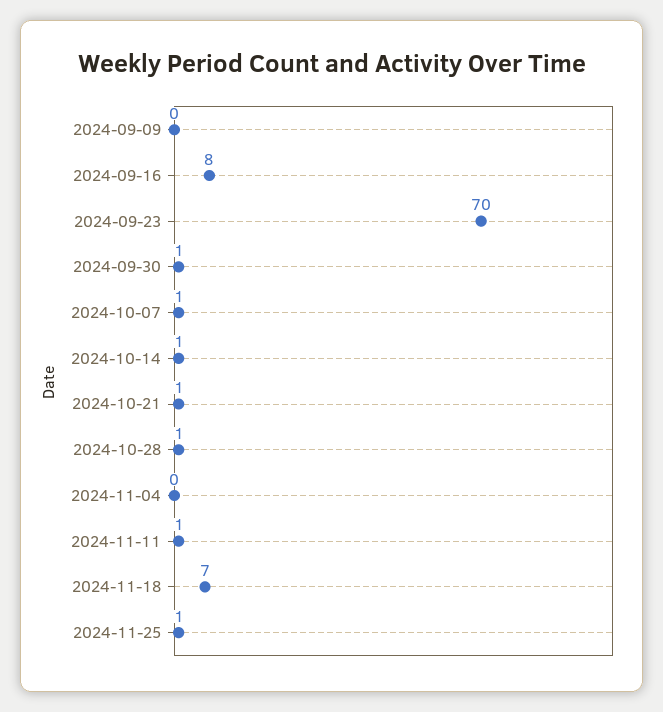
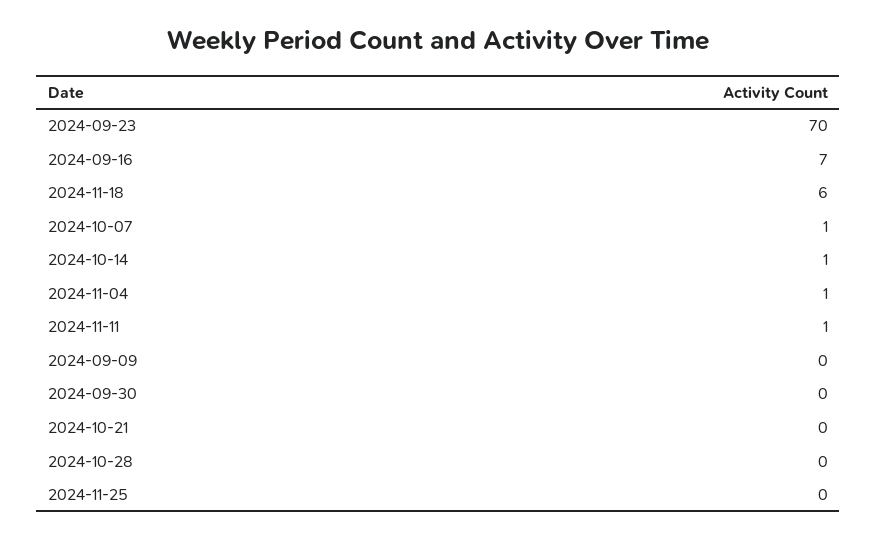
  {
    "2024-09-09": 0,
-   "2024-09-16": 8,
+   "2024-09-16": 7,
    "2024-09-23": 70,
-   "2024-09-30": 1,
+   "2024-09-30": 0,
    "2024-10-07": 1,
    "2024-10-14": 1,
-   "2024-10-21": 1,
+   "2024-10-21": 0,
-   "2024-10-28": 1,
+   "2024-10-28": 0,
-   "2024-11-04": 0,
+   "2024-11-04": 1,
    "2024-11-11": 1,
-   "2024-11-18": 7,
+   "2024-11-18": 6,
-   "2024-11-25": 1
+   "2024-11-25": 0
  }

